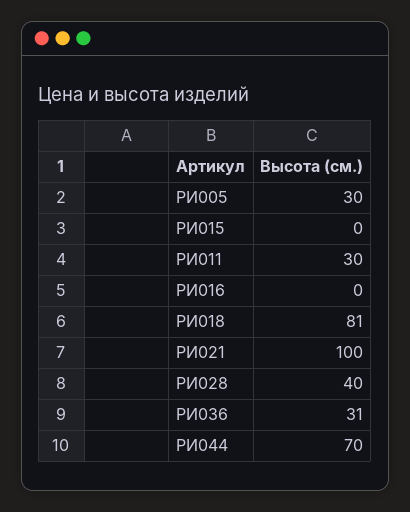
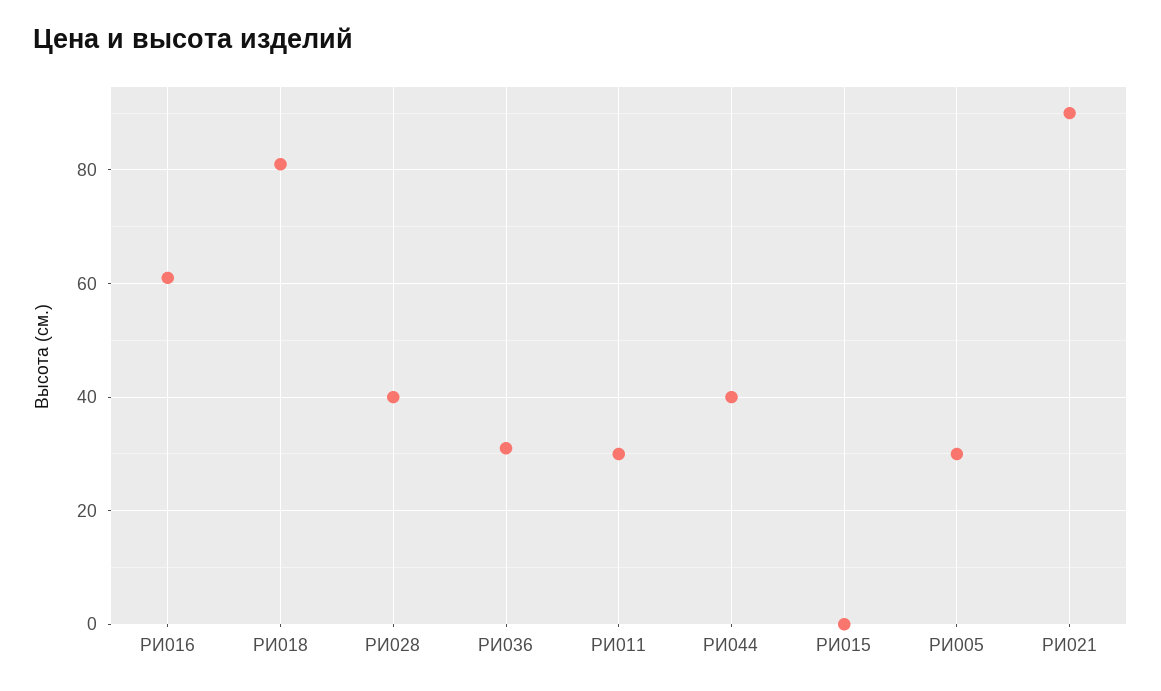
  {
    "РИ005": 30,
    "РИ015": 0,
    "РИ011": 30,
-   "РИ016": 0,
+   "РИ016": 60,
    "РИ018": 81,
-   "РИ021": 100,
+   "РИ021": 90,
    "РИ028": 40,
    "РИ036": 31,
-   "РИ044": 70
+   "РИ044": 40
  }

